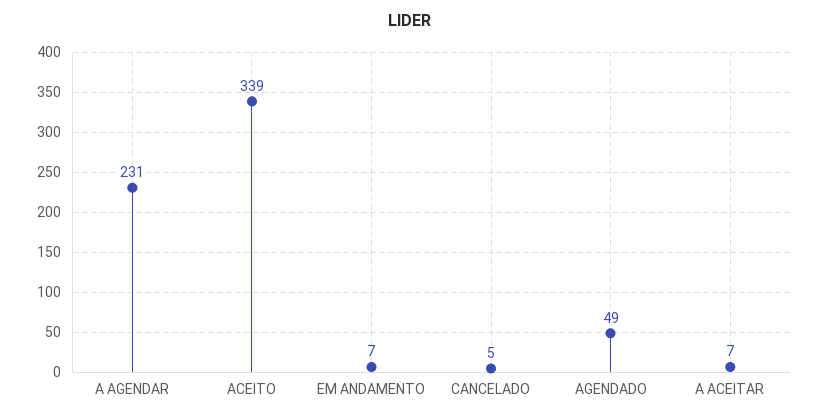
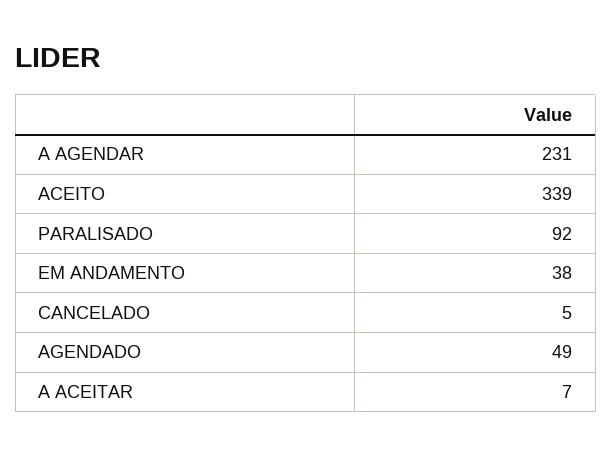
  {
    "A AGENDAR": 231,
    "ACEITO": 339,
-   "EM ANDAMENTO": 7,
+   "EM ANDAMENTO": 38,
    "CANCELADO": 5,
    "AGENDADO": 49,
-   "A ACEITAR": 7
+   "A ACEITAR": 7,
+   "PARALISADO": 92
  }

